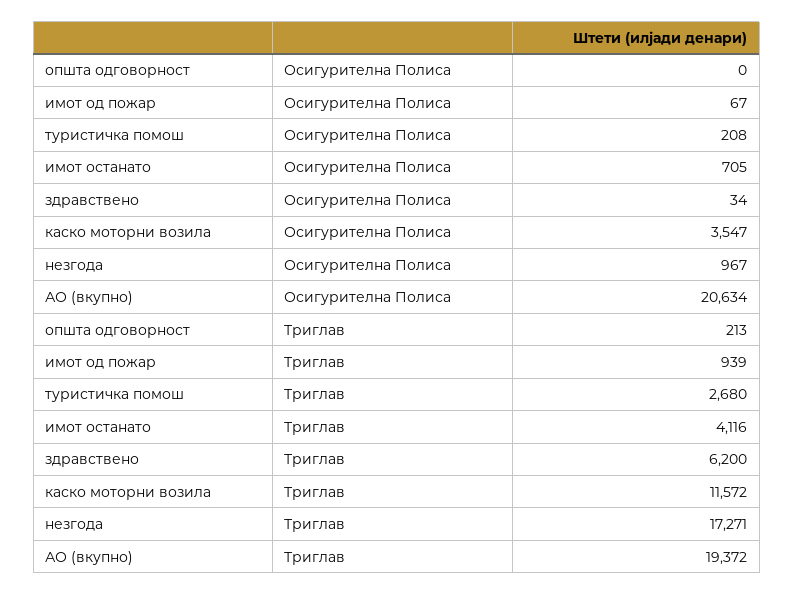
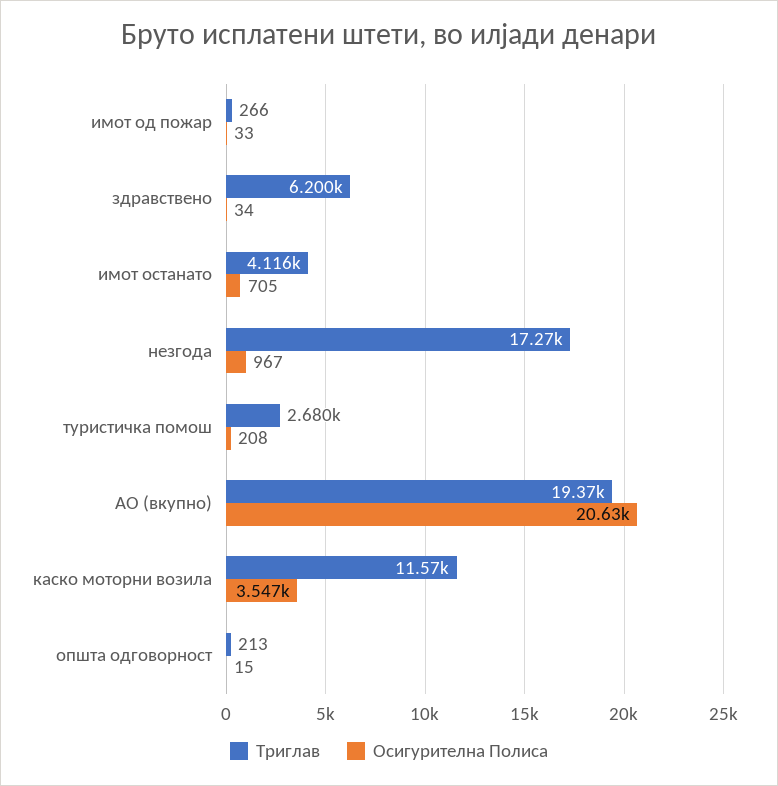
  {
    "Осигурителна Полиса": {
-     "општа одговорност": 0,
+     "општа одговорност": 15,
-     "имот од пожар": 67,
+     "имот од пожар": 33,
      "туристичка помош": 208,
      "имот останато": 705,
      "здравствено": 34,
      "каско моторни возила": 3547,
      "незгода": 967,
      "АО (вкупно)": 20634
    },
    "Триглав": {
      "општа одговорност": 213,
-     "имот од пожар": 939,
+     "имот од пожар": 266,
      "туристичка помош": 2680,
      "имот останато": 4116,
      "здравствено": 6200,
      "каско моторни возила": 11572,
      "незгода": 17271,
      "АО (вкупно)": 19372
    }
  }

